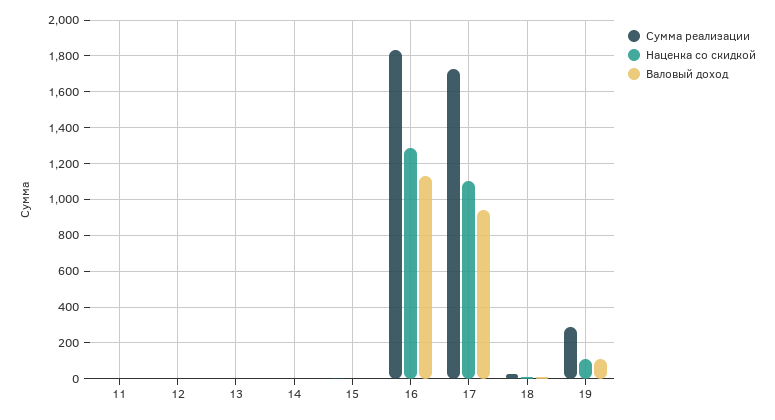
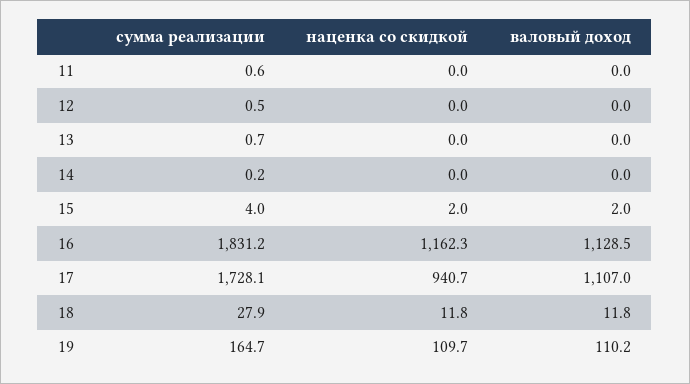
  {
    "Сумма реализации": {
      "11": 0.6,
      "12": 0.5,
      "13": 0.7,
      "14": 0.2,
      "15": 4,
      "16": 1831.2,
      "17": 1728.1,
      "18": 27.9,
-     "19": 300
+     "19": 164.7
    },
    "Наценка со скидкой": {
      "11": 0,
      "12": 0,
      "13": 0,
      "14": 0,
      "15": 2,
-     "16": 1300,
+     "16": 1162.3,
-     "17": 1100,
+     "17": 940.7,
      "18": 11.8,
      "19": 109.7
    },
    "Валовый доход": {
      "11": 0,
      "12": 0,
      "13": 0,
      "14": 0,
      "15": 2,
      "16": 1128.5,
-     "17": 950,
+     "17": 1107,
      "18": 11.8,
      "19": 110.2
    }
  }

